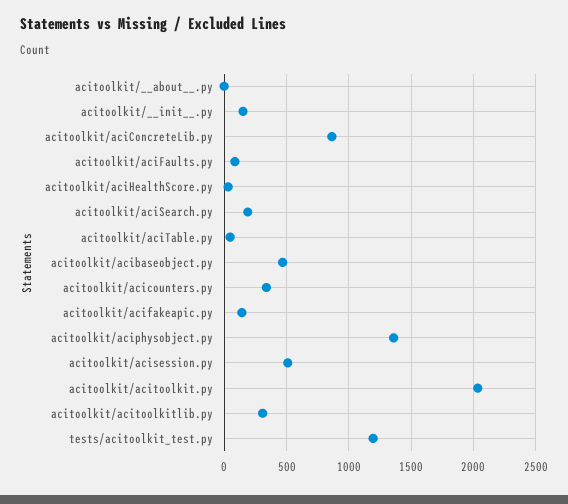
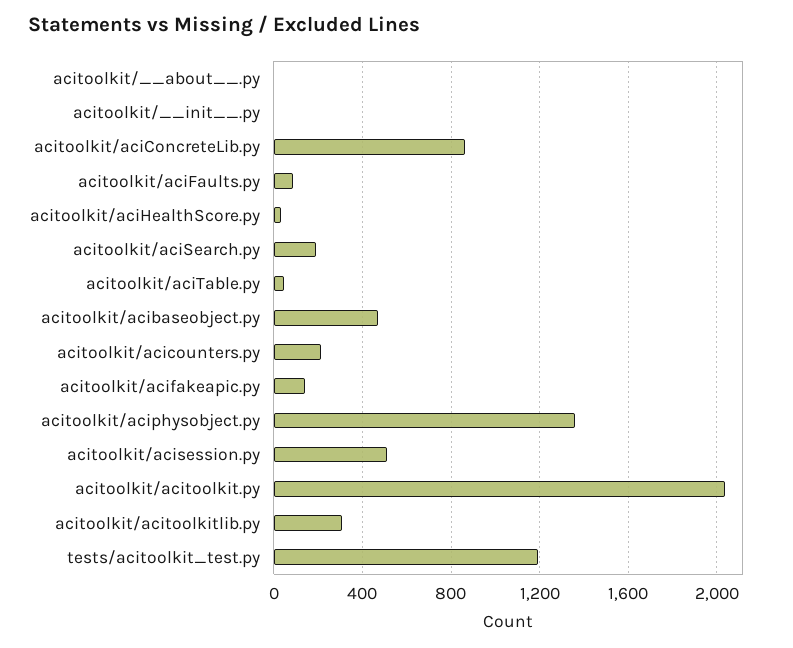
  {
    "acitoolkit/__about__.py": 0,
-   "acitoolkit/__init__.py": 150,
+   "acitoolkit/__init__.py": 0,
    "acitoolkit/aciConcreteLib.py": 850,
    "acitoolkit/aciFaults.py": 100,
    "acitoolkit/aciHealthScore.py": 50,
    "acitoolkit/aciSearch.py": 200,
    "acitoolkit/aciTable.py": 50,
    "acitoolkit/acibaseobject.py": 450,
-   "acitoolkit/acicounters.py": 350,
+   "acitoolkit/acicounters.py": 200,
    "acitoolkit/acifakeapic.py": 150,
    "acitoolkit/aciphysobject.py": 1350,
    "acitoolkit/acisession.py": 500,
    "acitoolkit/acitoolkit.py": 2050,
    "acitoolkit/acitoolkitlib.py": 300,
    "tests/acitoolkit_test.py": 1200
  }

